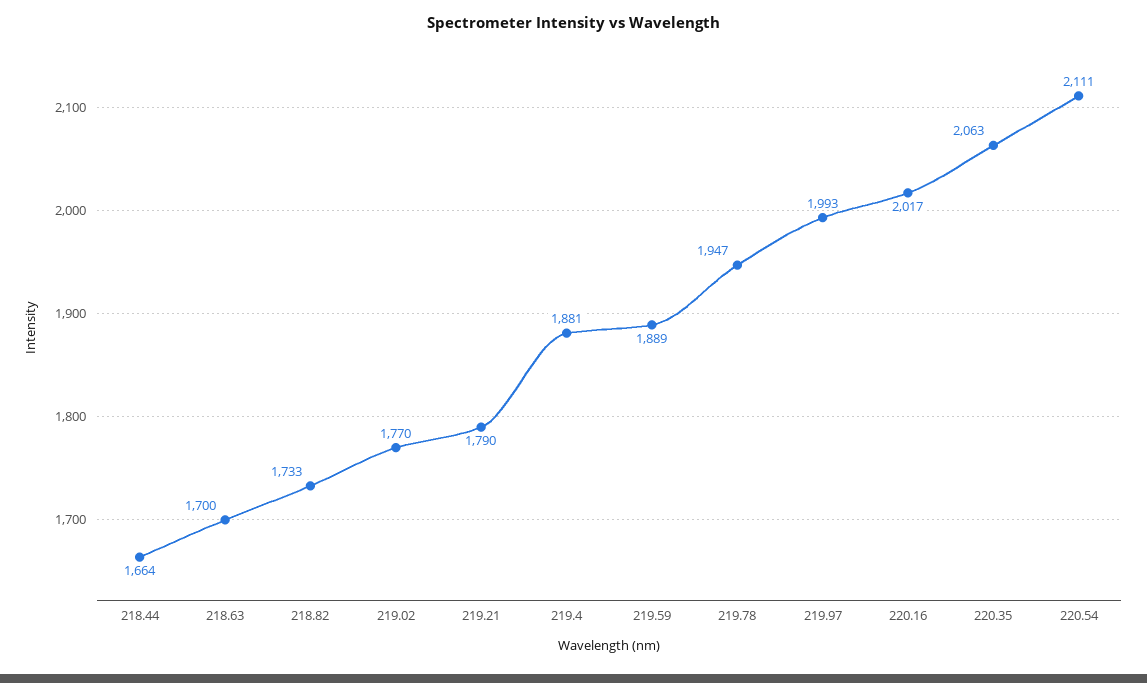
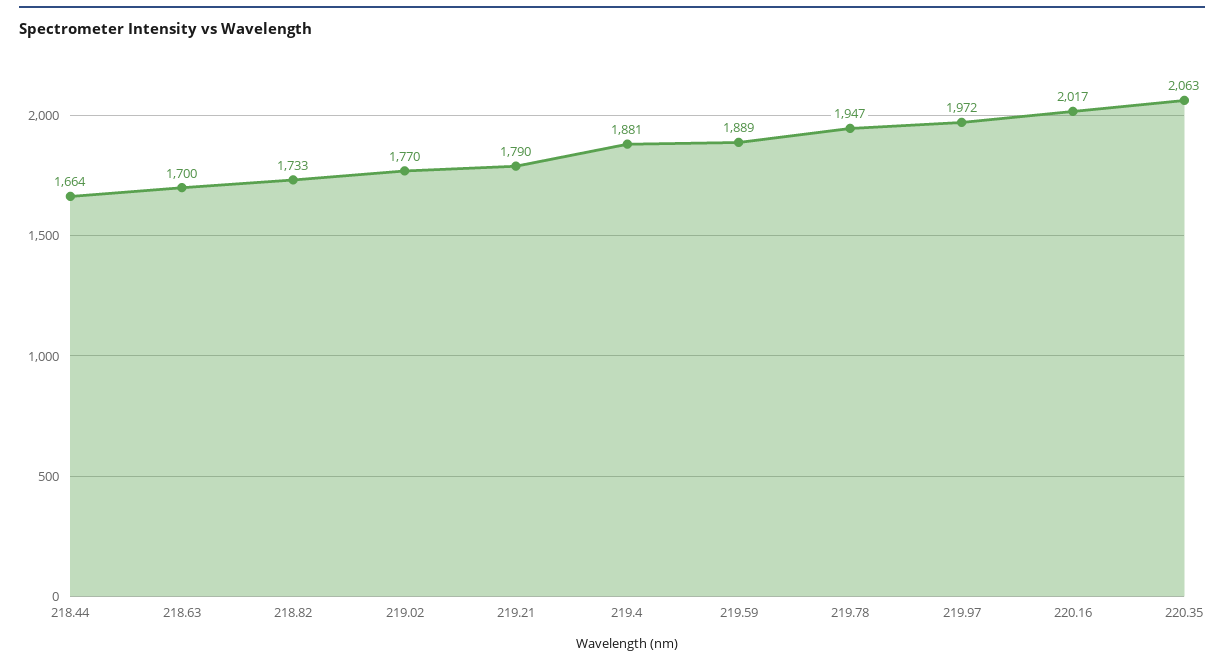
  {
    "218.44": 1664,
    "218.63": 1700,
    "218.82": 1733,
    "219.02": 1770,
    "219.21": 1790,
    "219.4": 1881,
    "219.59": 1889,
    "219.78": 1947,
-   "219.97": 1993,
+   "219.97": 1972,
    "220.16": 2017,
-   "220.35": 2063,
+   "220.35": 2063
-   "220.54": 2111
  }

